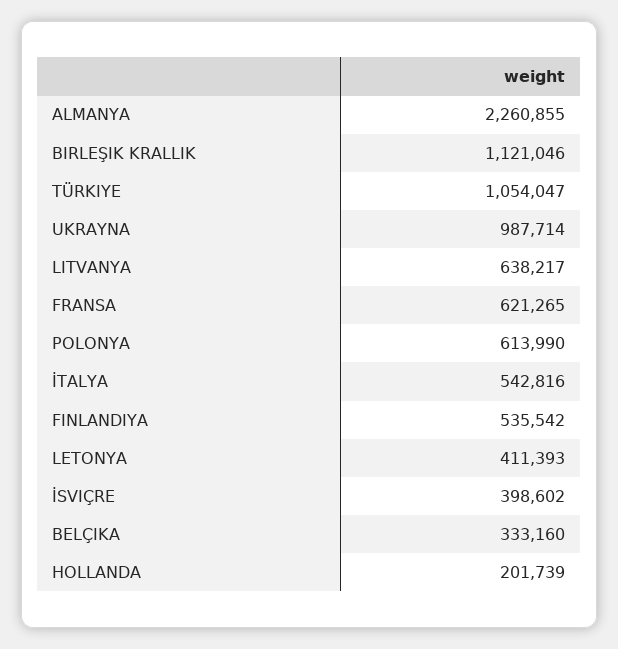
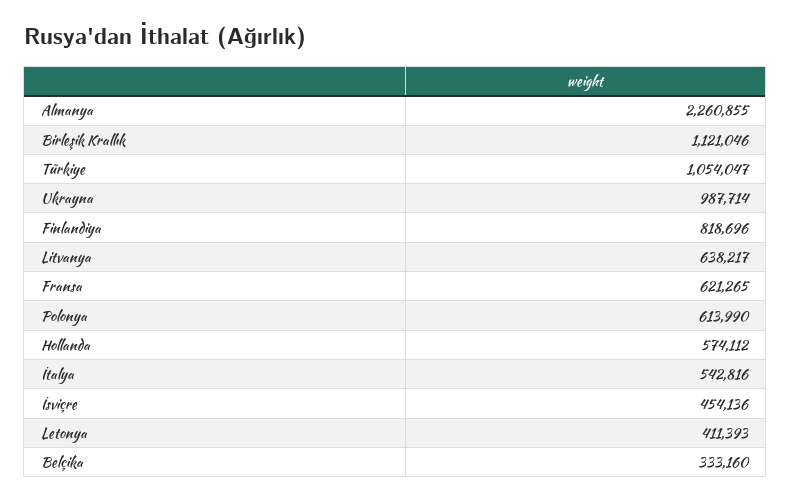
  {
    "ALMANYA": 2260855,
    "BIRLEŞIK KRALLIK": 1121046,
    "TÜRKIYE": 1054047,
    "UKRAYNA": 987714,
    "LITVANYA": 638217,
    "FRANSA": 621265,
    "POLONYA": 613990,
    "İTALYA": 542816,
-   "FINLANDIYA": 535542,
+   "FINLANDIYA": 818696,
    "LETONYA": 411393,
-   "İSVIÇRE": 398602,
+   "İSVIÇRE": 454136,
    "BELÇIKA": 333160,
-   "HOLLANDA": 201739
+   "HOLLANDA": 574112
  }

